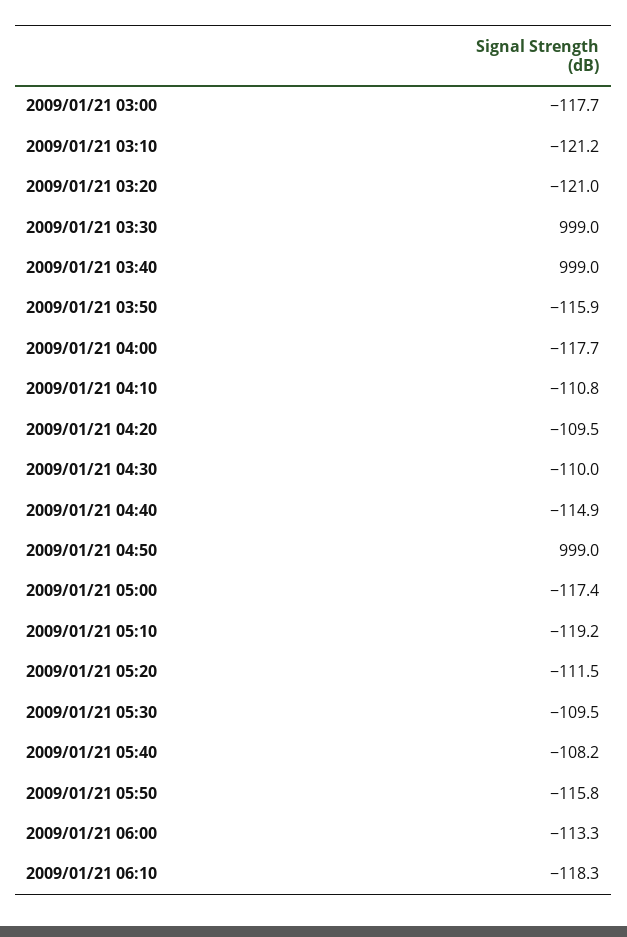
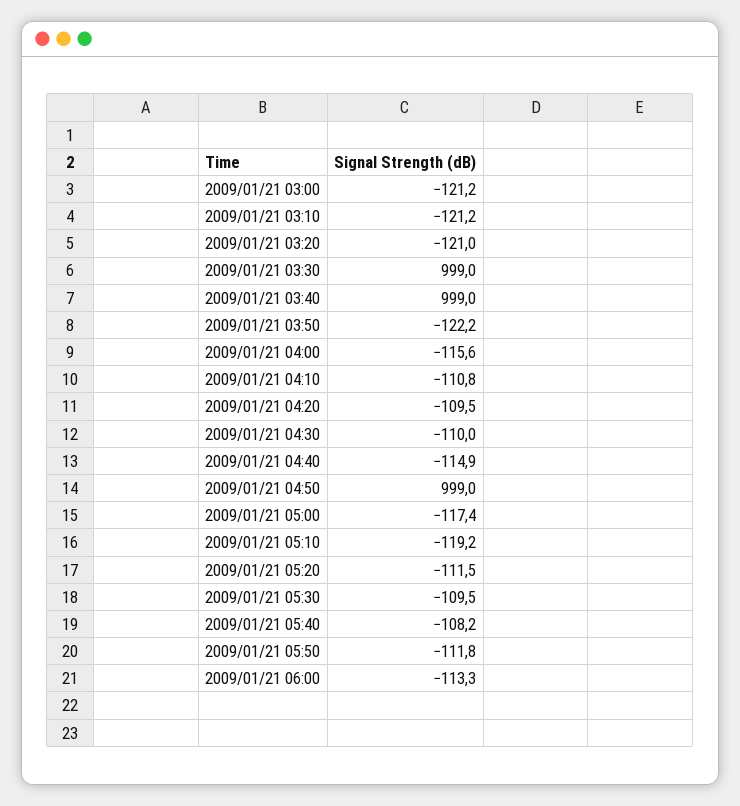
  {
-   "2009/01/21 03:00": -117.7,
+   "2009/01/21 03:00": -121.2,
    "2009/01/21 03:10": -121.2,
    "2009/01/21 03:20": -121,
    "2009/01/21 03:30": 999,
    "2009/01/21 03:40": 999,
-   "2009/01/21 03:50": -115.9,
+   "2009/01/21 03:50": -122.2,
-   "2009/01/21 04:00": -117.7,
+   "2009/01/21 04:00": -115.6,
    "2009/01/21 04:10": -110.8,
    "2009/01/21 04:20": -109.5,
    "2009/01/21 04:30": -110,
    "2009/01/21 04:40": -114.9,
    "2009/01/21 04:50": 999,
    "2009/01/21 05:00": -117.4,
    "2009/01/21 05:10": -119.2,
    "2009/01/21 05:20": -111.5,
    "2009/01/21 05:30": -109.5,
    "2009/01/21 05:40": -108.2,
-   "2009/01/21 05:50": -115.8,
+   "2009/01/21 05:50": -111.8,
-   "2009/01/21 06:00": -113.3,
+   "2009/01/21 06:00": -113.3
-   "2009/01/21 06:10": -118.3
  }

